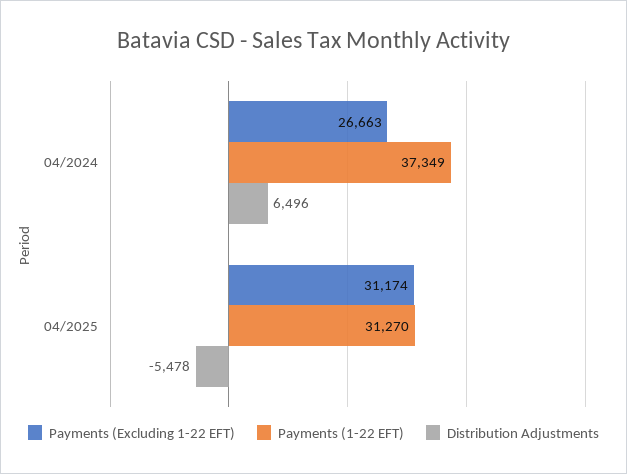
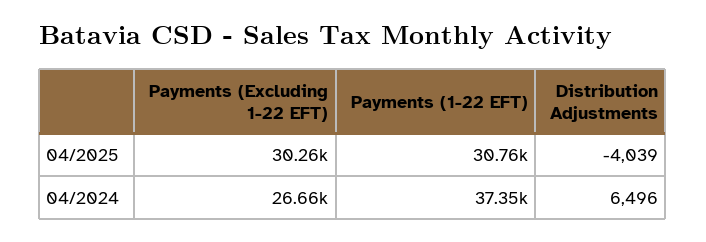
  {
    "Payments (Excluding 1-22 EFT)": {
      "04/2024": 26663,
-     "04/2025": 31174
+     "04/2025": 30260
    },
    "Payments (1-22 EFT)": {
      "04/2024": 37349,
-     "04/2025": 31270
+     "04/2025": 30760
    },
    "Distribution Adjustments": {
      "04/2024": 6496,
-     "04/2025": -5478
+     "04/2025": -4039
    }
  }

